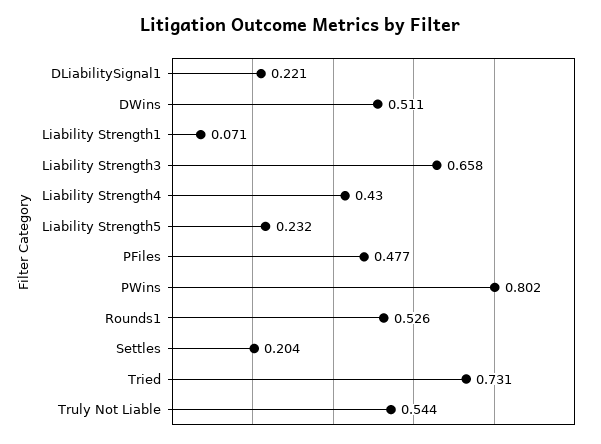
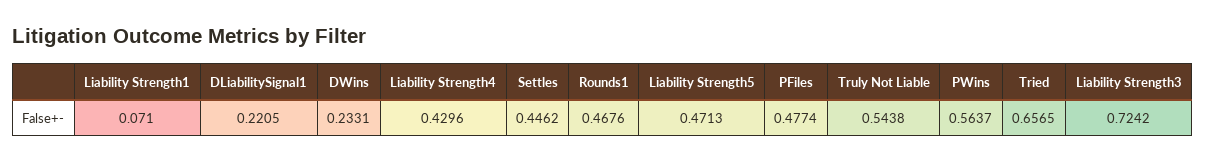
  {
    "DLiabilitySignal1": 0.2205,
-   "DWins": 0.511,
+   "DWins": 0.2331,
    "Liability Strength1": 0.071,
-   "Liability Strength3": 0.658,
+   "Liability Strength3": 0.7242,
    "Liability Strength4": 0.4296,
-   "Liability Strength5": 0.232,
+   "Liability Strength5": 0.4713,
    "PFiles": 0.4774,
-   "PWins": 0.802,
+   "PWins": 0.5637,
-   "Rounds1": 0.526,
+   "Rounds1": 0.4676,
-   "Settles": 0.204,
+   "Settles": 0.4462,
-   "Tried": 0.731,
+   "Tried": 0.6565,
    "Truly Not Liable": 0.5438
  }

